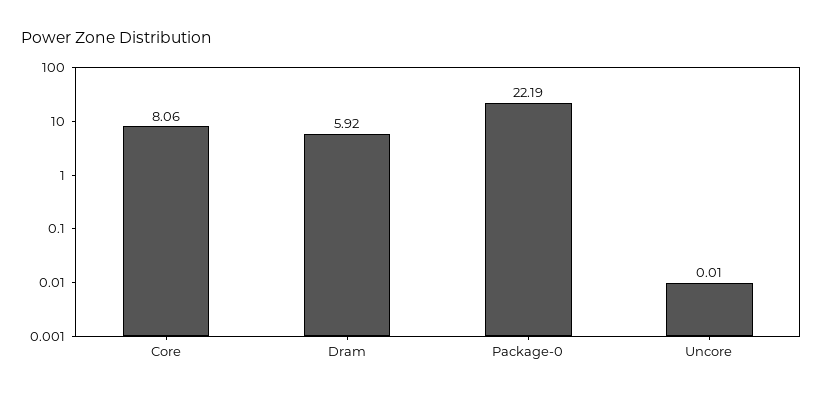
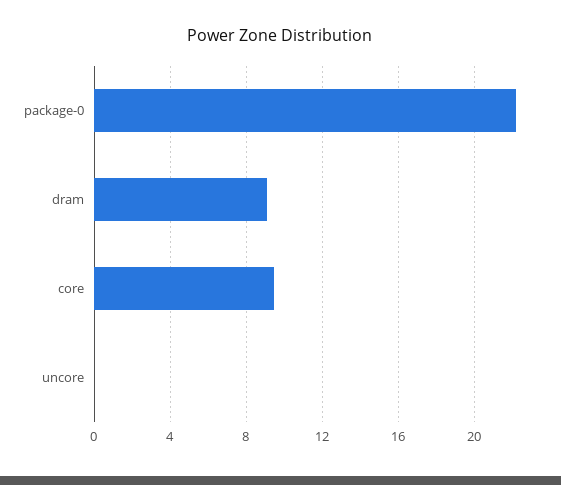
  {
-   "Core": 8.06,
+   "Core": 9.5,
-   "Dram": 5.92,
+   "Dram": 9,
    "Package-0": 22.19,
    "Uncore": 0.01
  }

